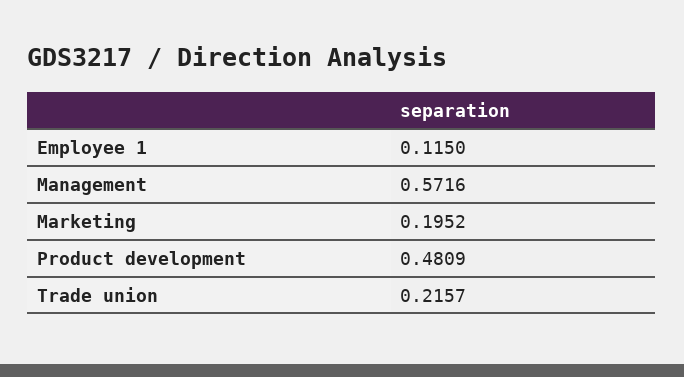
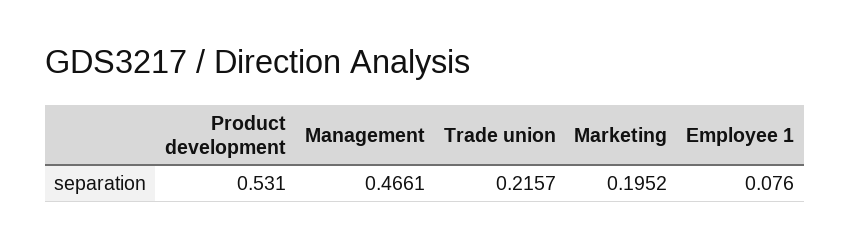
  {
-   "Employee 1": 0.115,
+   "Employee 1": 0.076,
-   "Management": 0.5716,
+   "Management": 0.4661,
    "Marketing": 0.1952,
-   "Product development": 0.4809,
+   "Product development": 0.531,
    "Trade union": 0.2157
  }

